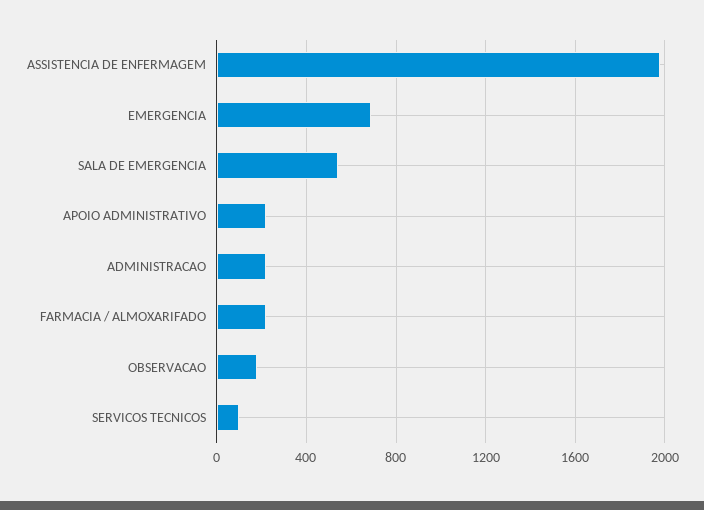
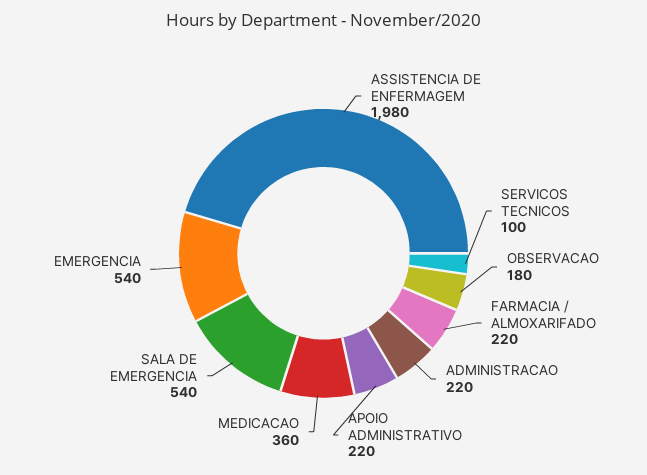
  {
    "ASSISTENCIA DE ENFERMAGEM": 1980,
-   "EMERGENCIA": 700,
+   "EMERGENCIA": 540,
    "SALA DE EMERGENCIA": 540,
    "APOIO ADMINISTRATIVO": 220,
    "ADMINISTRACAO": 220,
    "FARMACIA / ALMOXARIFADO": 220,
    "OBSERVACAO": 180,
-   "SERVICOS TECNICOS": 100
+   "SERVICOS TECNICOS": 100,
+   "MEDICACAO": 360
  }

